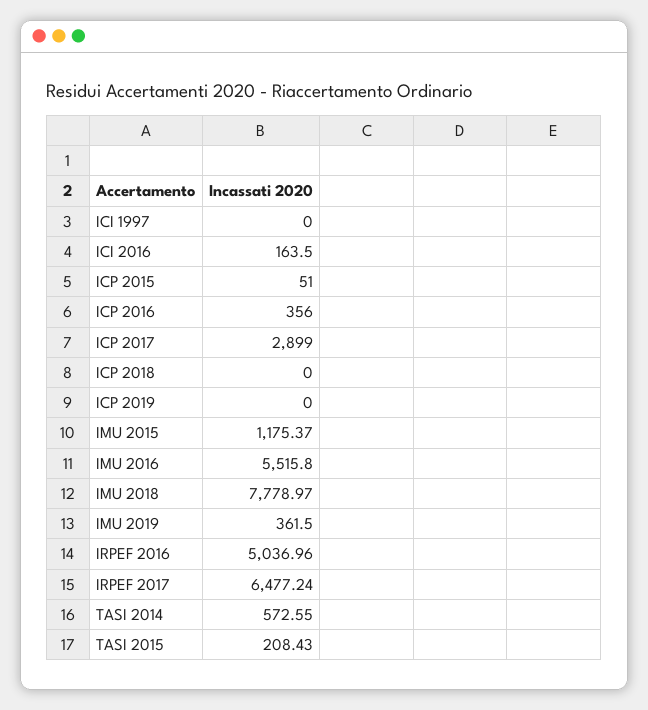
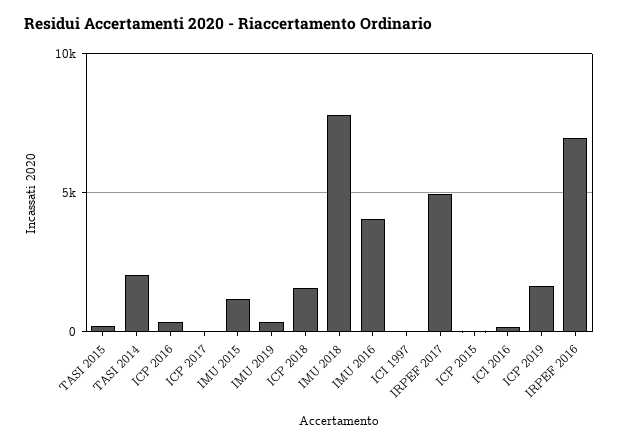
  {
    "ICI 1997": 0,
    "ICI 2016": 163.5,
    "ICP 2015": 51,
    "ICP 2016": 356,
-   "ICP 2017": 2899,
+   "ICP 2017": 0,
-   "ICP 2018": 0,
+   "ICP 2018": 1500,
-   "ICP 2019": 0,
+   "ICP 2019": 1500,
    "IMU 2015": 1175.37,
-   "IMU 2016": 5515.8,
+   "IMU 2016": 4000,
    "IMU 2018": 7778.97,
    "IMU 2019": 361.5,
-   "IRPEF 2016": 5036.96,
+   "IRPEF 2016": 7000,
-   "IRPEF 2017": 6477.24,
+   "IRPEF 2017": 5000,
-   "TASI 2014": 572.55,
+   "TASI 2014": 2000,
    "TASI 2015": 208.43
  }

